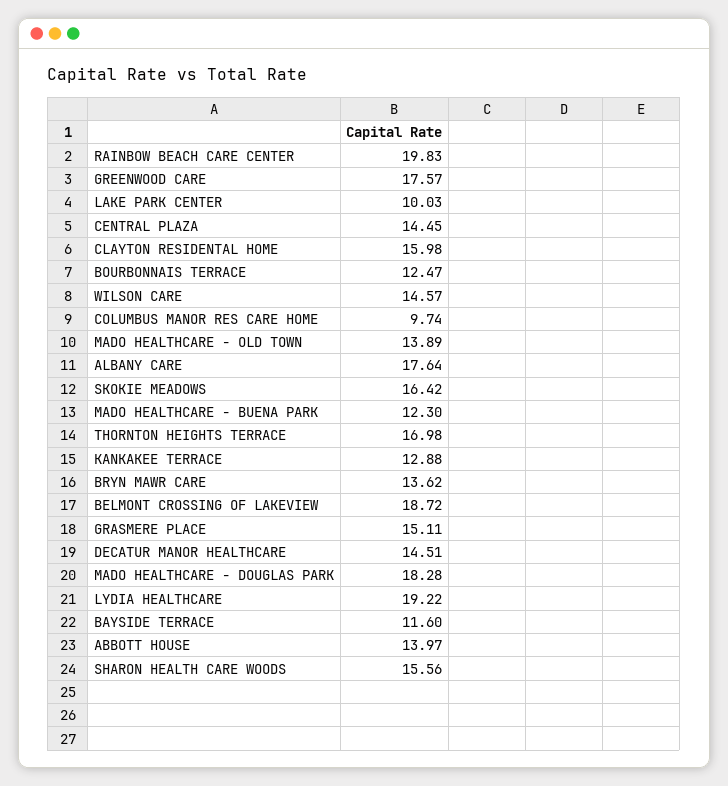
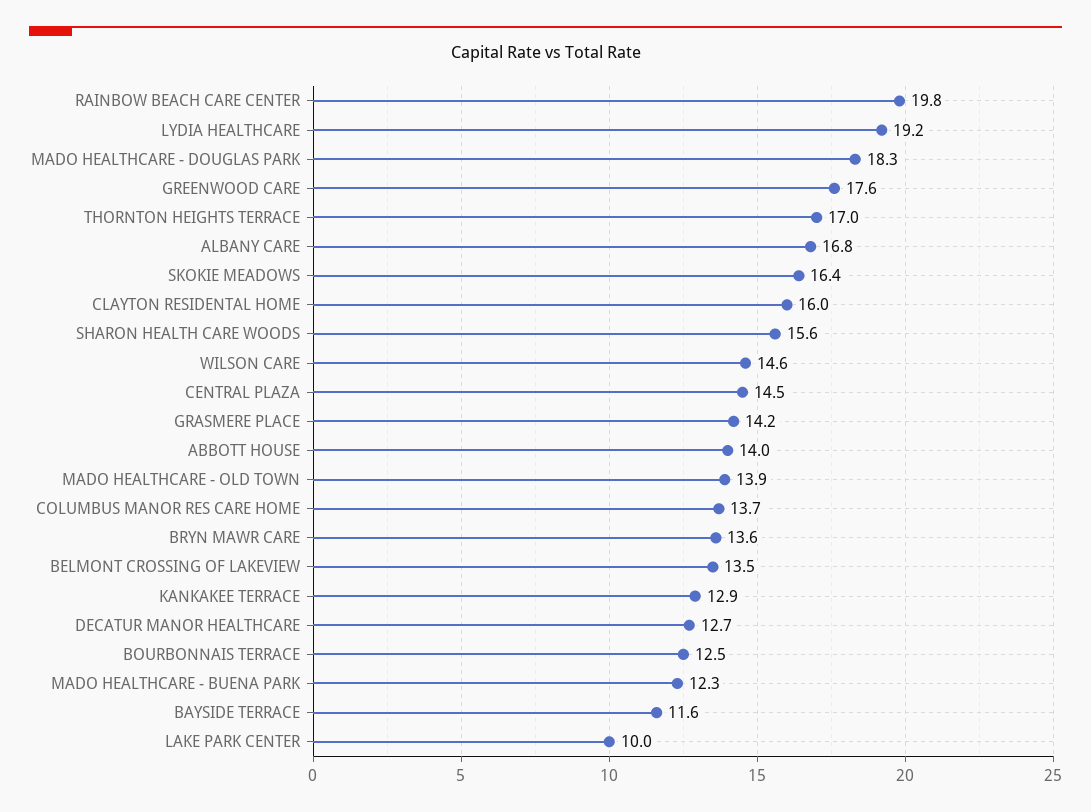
  {
    "RAINBOW BEACH CARE CENTER": 19.83,
    "GREENWOOD CARE": 17.57,
    "LAKE PARK CENTER": 10.03,
    "CENTRAL PLAZA": 14.45,
    "CLAYTON RESIDENTAL HOME": 15.98,
    "BOURBONNAIS TERRACE": 12.47,
    "WILSON CARE": 14.57,
-   "COLUMBUS MANOR RES CARE HOME": 9.74,
+   "COLUMBUS MANOR RES CARE HOME": 13.7,
    "MADO HEALTHCARE - OLD TOWN": 13.89,
-   "ALBANY CARE": 17.64,
+   "ALBANY CARE": 16.8,
    "SKOKIE MEADOWS": 16.42,
    "MADO HEALTHCARE - BUENA PARK": 12.3,
    "THORNTON HEIGHTS TERRACE": 16.98,
    "KANKAKEE TERRACE": 12.88,
    "BRYN MAWR CARE": 13.62,
-   "BELMONT CROSSING OF LAKEVIEW": 18.72,
+   "BELMONT CROSSING OF LAKEVIEW": 13.5,
-   "GRASMERE PLACE": 15.11,
+   "GRASMERE PLACE": 14.2,
-   "DECATUR MANOR HEALTHCARE": 14.51,
+   "DECATUR MANOR HEALTHCARE": 12.7,
    "MADO HEALTHCARE - DOUGLAS PARK": 18.28,
    "LYDIA HEALTHCARE": 19.22,
    "BAYSIDE TERRACE": 11.6,
    "ABBOTT HOUSE": 13.97,
    "SHARON HEALTH CARE WOODS": 15.56
  }

